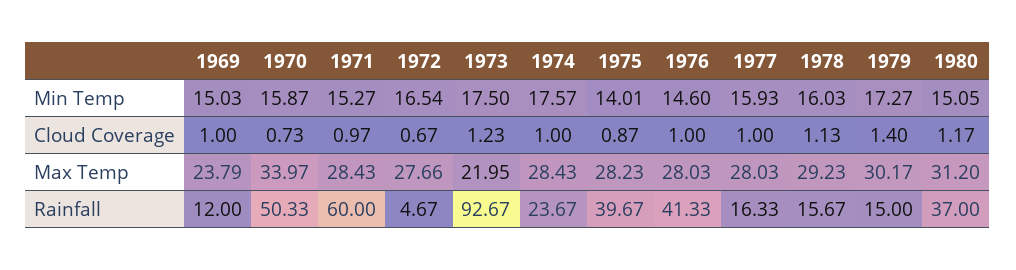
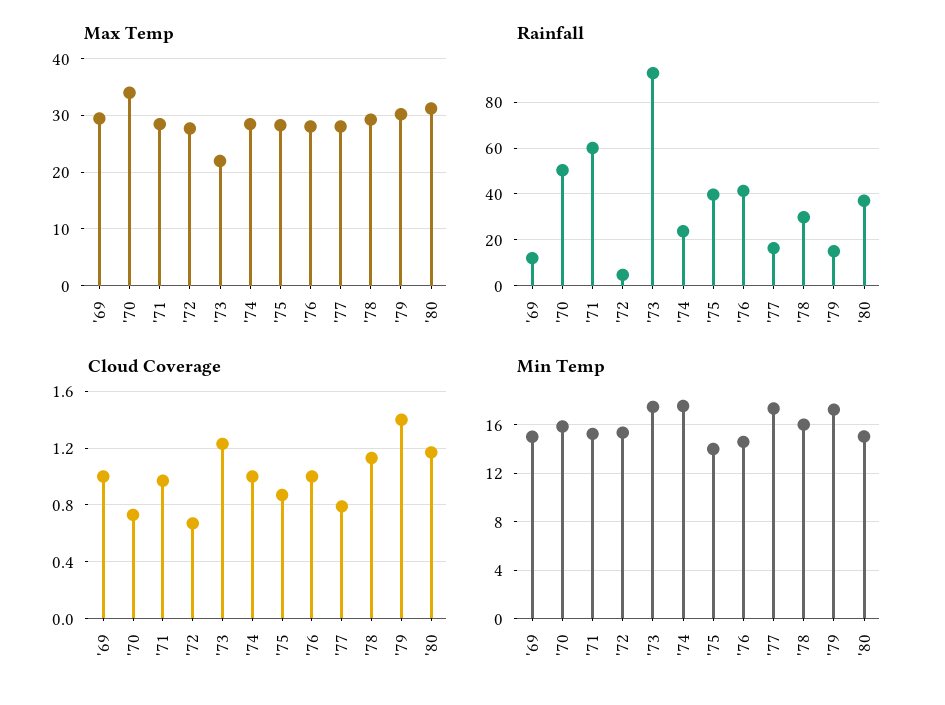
  {
    "Min Temp": {
      "1969": 15.03,
      "1970": 15.87,
      "1971": 15.27,
-     "1972": 16.54,
+     "1972": 15.5,
      "1973": 17.5,
      "1974": 17.57,
      "1975": 14.01,
      "1976": 14.6,
-     "1977": 15.93,
+     "1977": 17.5,
      "1978": 16.03,
      "1979": 17.27,
      "1980": 15.05
    },
    "Cloud Coverage": {
      "1969": 1,
      "1970": 0.73,
      "1971": 0.97,
      "1972": 0.67,
      "1973": 1.23,
      "1974": 1,
      "1975": 0.87,
      "1976": 1,
-     "1977": 1,
+     "1977": 0.8,
      "1978": 1.13,
      "1979": 1.4,
      "1980": 1.17
    },
    "Max Temp": {
-     "1969": 23.79,
+     "1969": 30,
      "1970": 33.97,
      "1971": 28.43,
      "1972": 27.66,
      "1973": 21.95,
      "1974": 28.43,
      "1975": 28.23,
      "1976": 28.03,
      "1977": 28.03,
      "1978": 29.23,
      "1979": 30.17,
      "1980": 31.2
    },
    "Rainfall": {
      "1969": 12,
      "1970": 50.33,
      "1971": 60,
      "1972": 4.67,
      "1973": 92.67,
      "1974": 23.67,
      "1975": 39.67,
      "1976": 41.33,
      "1977": 16.33,
-     "1978": 15.67,
+     "1978": 30,
      "1979": 15,
      "1980": 37
    }
  }

